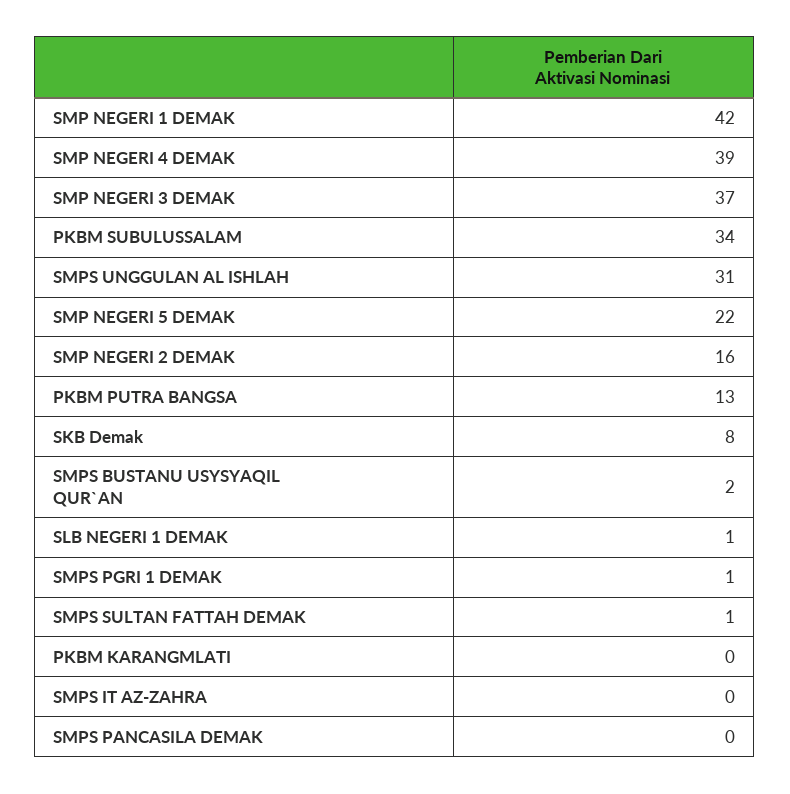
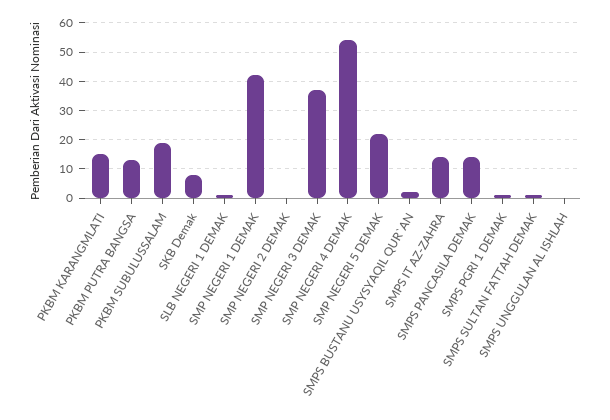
  {
    "SMP NEGERI 1 DEMAK": 42,
-   "SMP NEGERI 4 DEMAK": 39,
+   "SMP NEGERI 4 DEMAK": 55,
    "SMP NEGERI 3 DEMAK": 37,
-   "PKBM SUBULUSSALAM": 34,
+   "PKBM SUBULUSSALAM": 20,
-   "SMPS UNGGULAN AL ISHLAH": 31,
+   "SMPS UNGGULAN AL ISHLAH": 0,
    "SMP NEGERI 5 DEMAK": 22,
-   "SMP NEGERI 2 DEMAK": 16,
+   "SMP NEGERI 2 DEMAK": 0,
    "PKBM PUTRA BANGSA": 13,
    "SKB Demak": 8,
    "SMPS BUSTANU USYSYAQIL QUR`AN": 2,
    "SLB NEGERI 1 DEMAK": 1,
    "SMPS PGRI 1 DEMAK": 1,
    "SMPS SULTAN FATTAH DEMAK": 1,
-   "PKBM KARANGMLATI": 0,
+   "PKBM KARANGMLATI": 15,
-   "SMPS IT AZ-ZAHRA": 0,
+   "SMPS IT AZ-ZAHRA": 15,
-   "SMPS PANCASILA DEMAK": 0
+   "SMPS PANCASILA DEMAK": 15
  }

